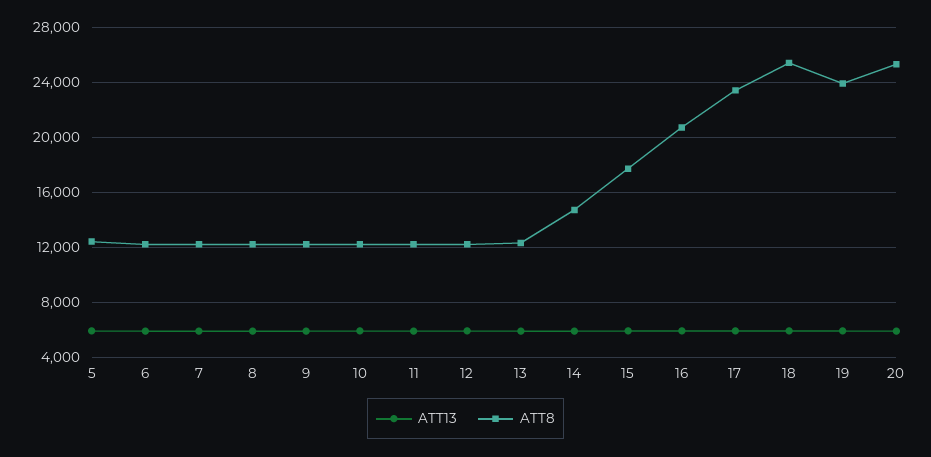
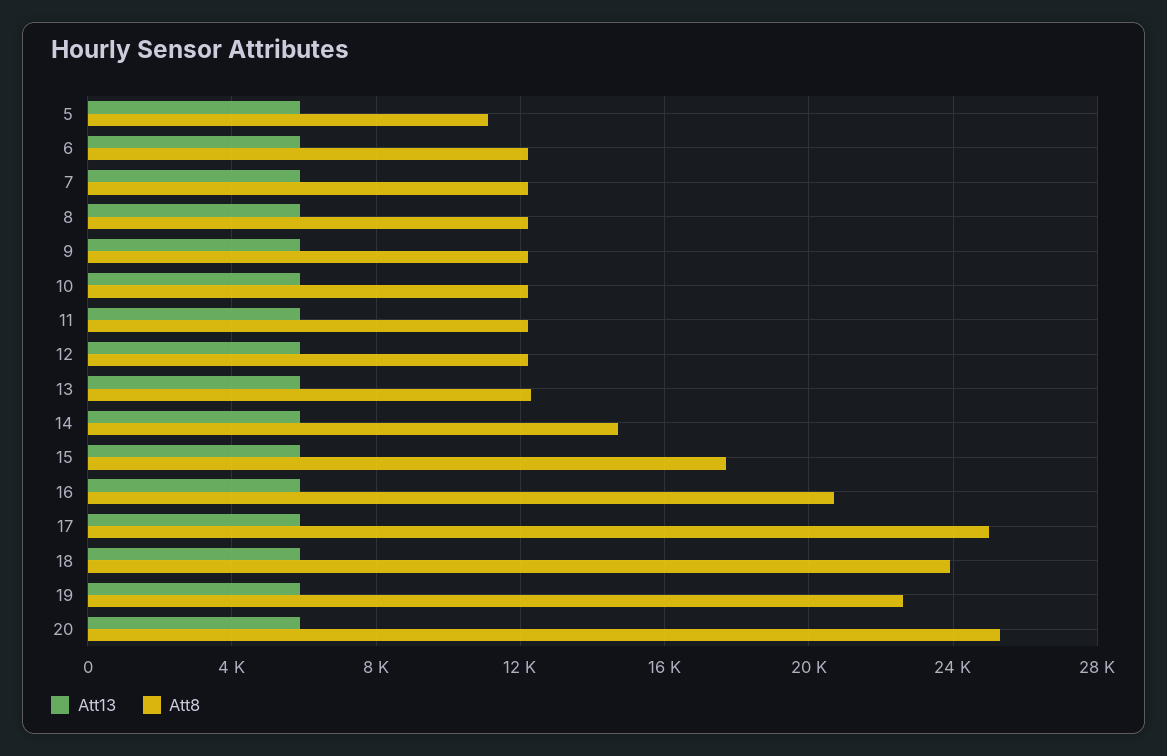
  {
    "ATT13": {
      "5": 6000,
      "6": 6000,
      "7": 6000,
      "8": 6000,
      "9": 6000,
      "10": 6000,
      "11": 6000,
      "12": 6000,
      "13": 6000,
      "14": 6000,
      "15": 6000,
      "16": 6000,
      "17": 6000,
      "18": 6000,
      "19": 6000,
      "20": 6000
    },
    "ATT8": {
-     "5": 12500,
+     "5": 11000,
      "6": 12000,
      "7": 12000,
      "8": 12000,
      "9": 12000,
      "10": 12000,
      "11": 12000,
      "12": 12000,
      "13": 12500,
      "14": 14500,
      "15": 17500,
      "16": 20500,
-     "17": 23500,
+     "17": 25000,
-     "18": 25500,
+     "18": 24000,
-     "19": 24000,
+     "19": 22500,
      "20": 25500
    }
  }

